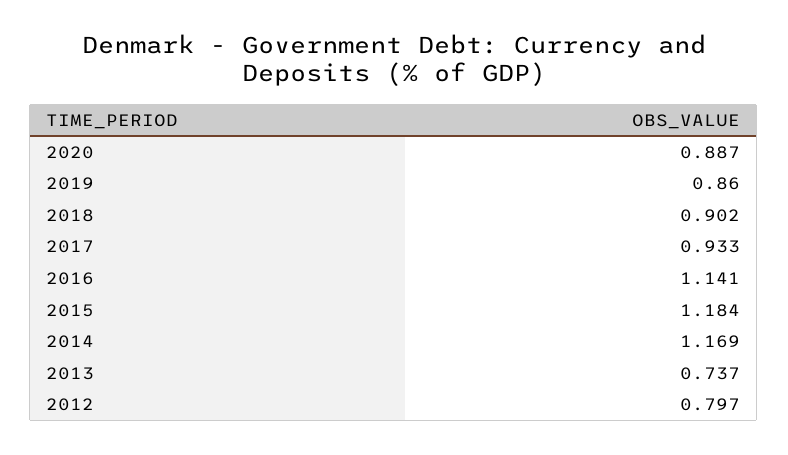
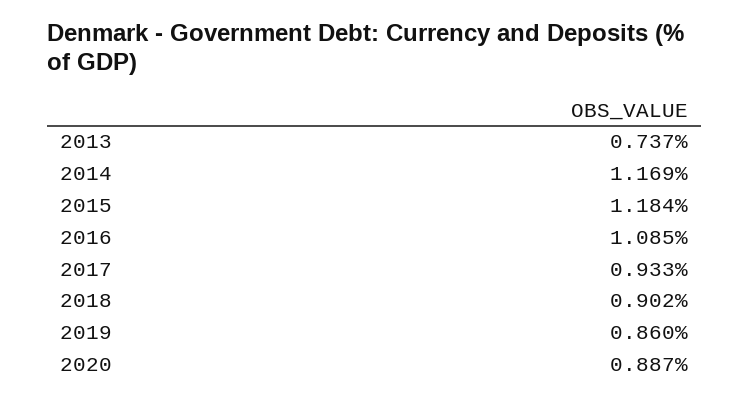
  {
    "2020": 0.887,
    "2019": 0.86,
    "2018": 0.902,
    "2017": 0.933,
-   "2016": 1.141,
+   "2016": 1.085,
    "2015": 1.184,
    "2014": 1.169,
-   "2013": 0.737,
+   "2013": 0.737
-   "2012": 0.797
  }

